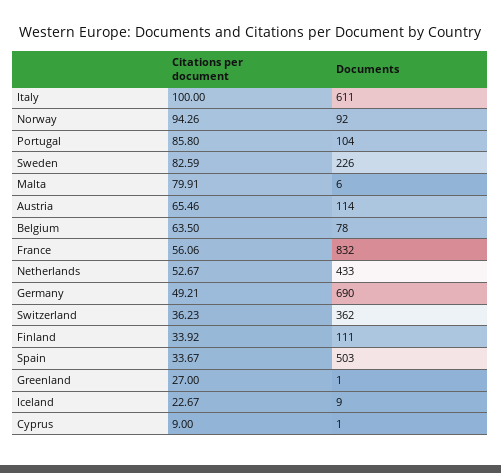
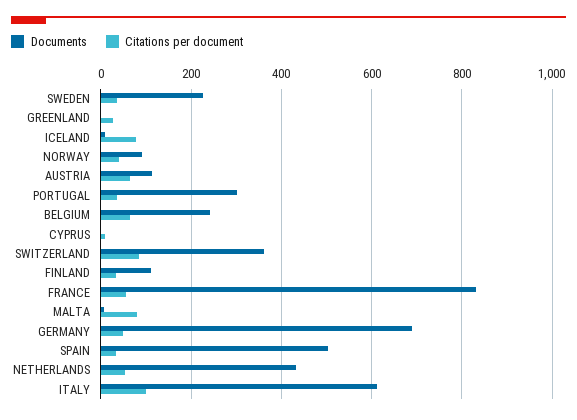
  {
    "Citations per document": {
      "Italy": 100,
-     "Norway": 94.26,
+     "Norway": 40,
-     "Portugal": 85.8,
+     "Portugal": 40,
-     "Sweden": 82.59,
+     "Sweden": 40,
      "Malta": 79.91,
      "Austria": 65.46,
      "Belgium": 63.5,
      "France": 56.06,
      "Netherlands": 52.67,
      "Germany": 49.21,
-     "Switzerland": 36.23,
+     "Switzerland": 80,
      "Finland": 33.92,
      "Spain": 33.67,
      "Greenland": 27,
-     "Iceland": 22.67,
+     "Iceland": 80,
      "Cyprus": 9
    },
    "Documents": {
      "Italy": 611,
      "Norway": 92,
-     "Portugal": 104,
+     "Portugal": 300,
      "Sweden": 226,
      "Malta": 6,
      "Austria": 114,
-     "Belgium": 78,
+     "Belgium": 240,
      "France": 832,
      "Netherlands": 433,
      "Germany": 690,
      "Switzerland": 362,
      "Finland": 111,
      "Spain": 503,
      "Greenland": 1,
      "Iceland": 9,
      "Cyprus": 1
    }
  }

